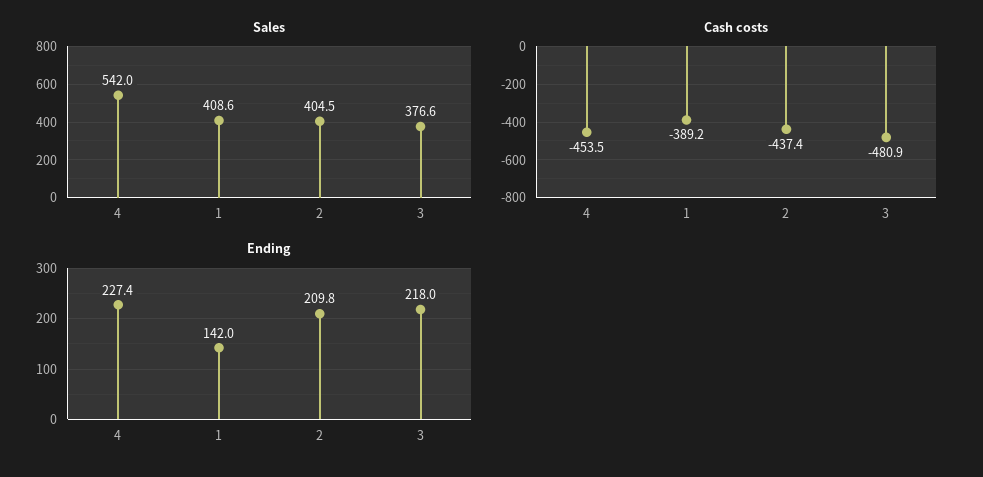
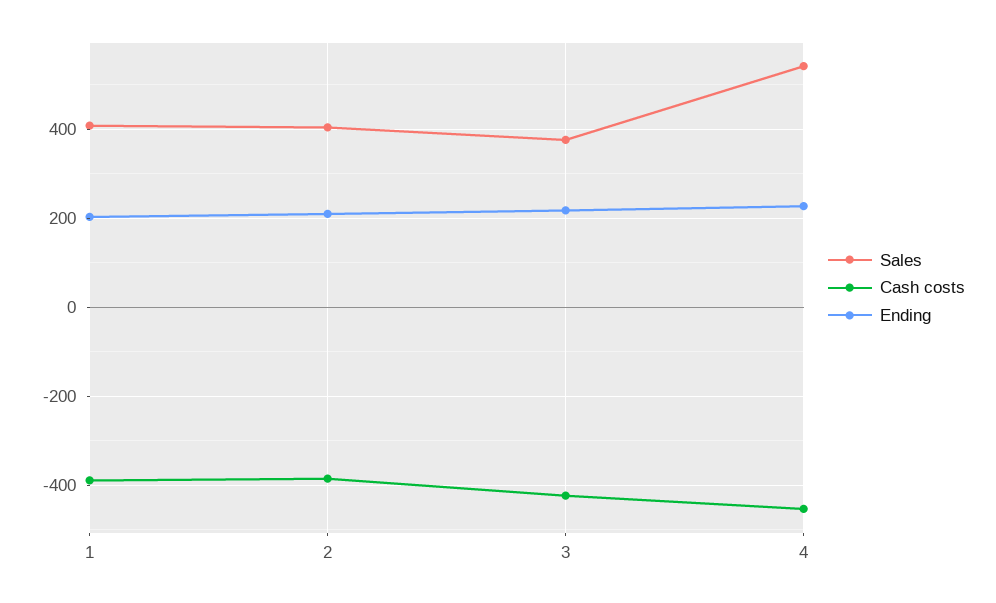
  {
    "Sales": {
      "4": 542,
      "1": 408.6,
      "2": 404.5,
      "3": 376.6
    },
    "Cash costs": {
      "4": -453.5,
      "1": -389.2,
-     "2": -437.4,
+     "2": -380,
-     "3": -480.9
+     "3": -420
    },
    "Ending": {
      "4": 227.4,
-     "1": 142,
+     "1": 200,
      "2": 209.8,
      "3": 218
    }
  }

